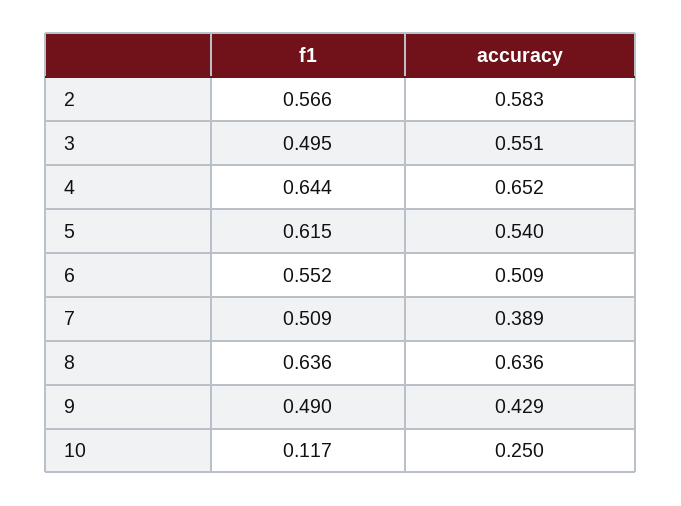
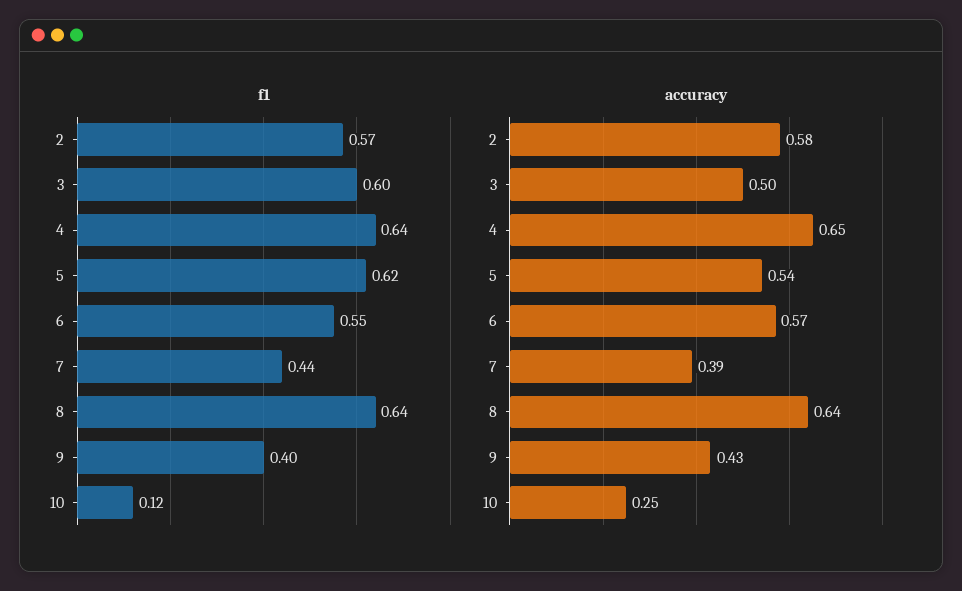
  {
    "f1": {
      "2": 0.566,
-     "3": 0.495,
+     "3": 0.6,
      "4": 0.644,
      "5": 0.615,
      "6": 0.552,
-     "7": 0.509,
+     "7": 0.44,
      "8": 0.636,
-     "9": 0.49,
+     "9": 0.4,
      "10": 0.117
    },
    "accuracy": {
      "2": 0.583,
-     "3": 0.551,
+     "3": 0.5,
      "4": 0.652,
      "5": 0.54,
-     "6": 0.509,
+     "6": 0.57,
      "7": 0.389,
      "8": 0.636,
      "9": 0.429,
      "10": 0.25
    }
  }

